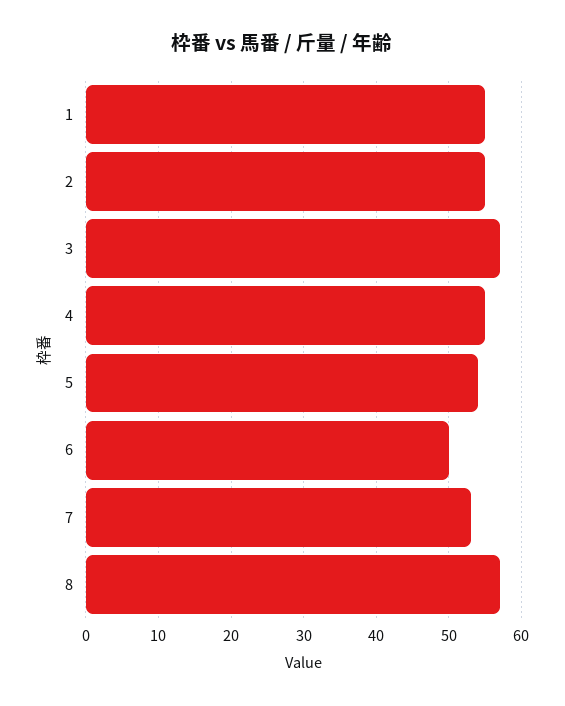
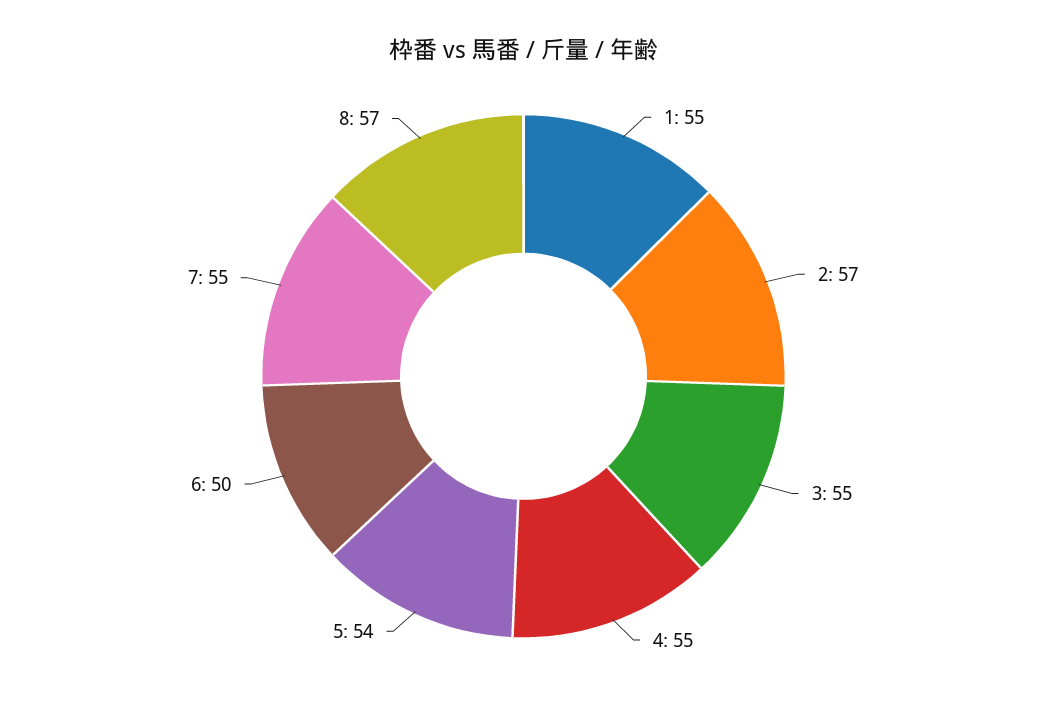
  {
    "1": 55,
-   "2": 55,
+   "2": 57,
-   "3": 57,
+   "3": 55,
    "4": 55,
    "5": 54,
    "6": 50,
-   "7": 53,
+   "7": 55,
    "8": 57
  }

